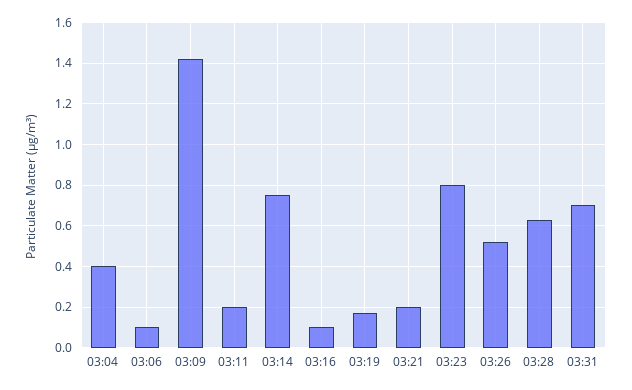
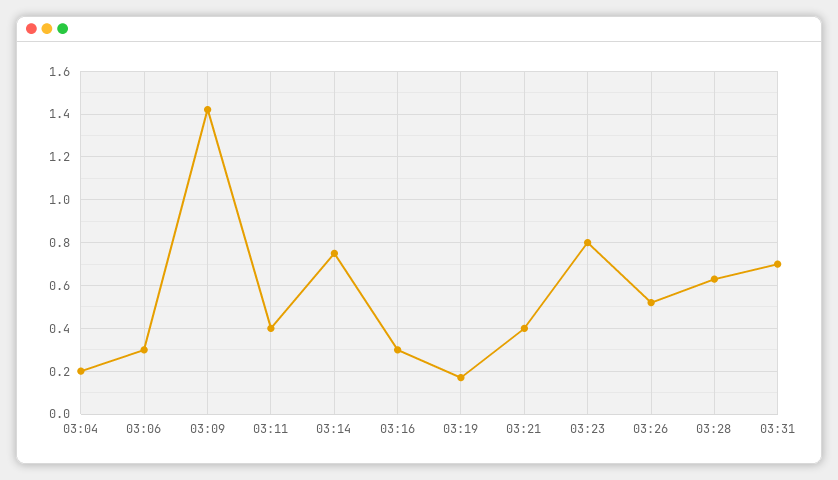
  {
-   "03:04": 0.4,
+   "03:04": 0.2,
-   "03:06": 0.1,
+   "03:06": 0.3,
    "03:09": 1.4,
-   "03:11": 0.2,
+   "03:11": 0.4,
    "03:14": 0.75,
-   "03:16": 0.1,
+   "03:16": 0.3,
    "03:19": 0.15,
-   "03:21": 0.2,
+   "03:21": 0.4,
    "03:23": 0.8,
    "03:26": 0.5,
    "03:28": 0.65,
    "03:31": 0.7
  }

